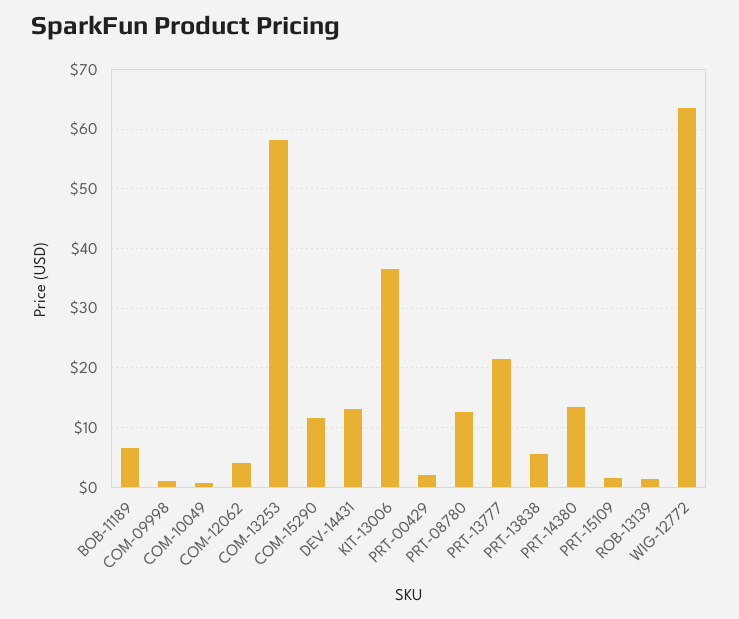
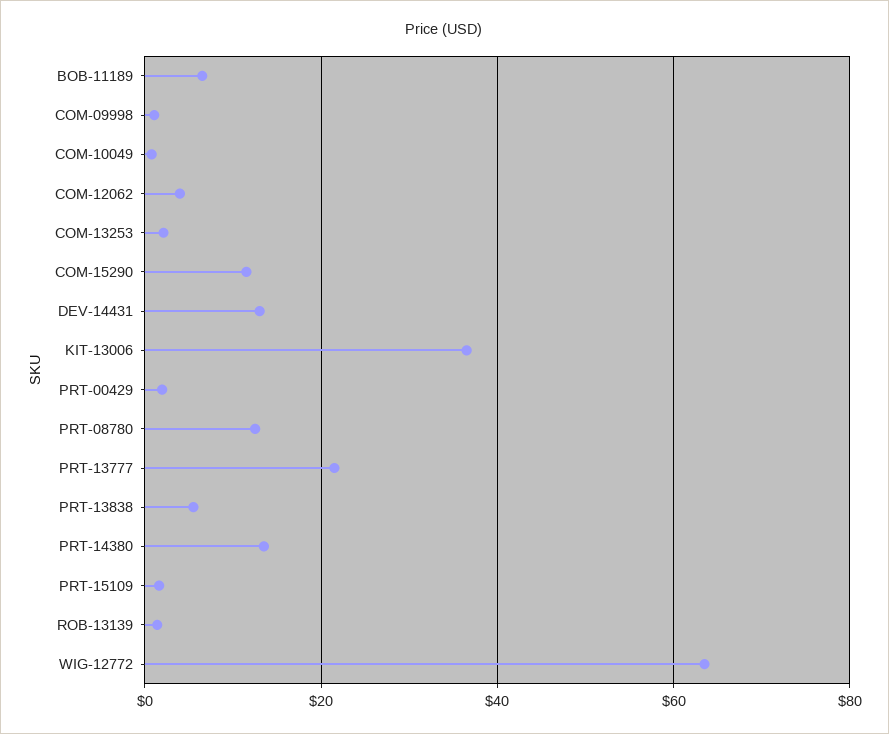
  {
    "BOB-11189": 6,
    "COM-09998": 2,
    "COM-10049": 0,
    "COM-12062": 4,
-   "COM-13253": 58,
+   "COM-13253": 2,
    "COM-15290": 12,
    "DEV-14431": 14,
    "KIT-13006": 36,
    "PRT-00429": 2,
    "PRT-08780": 12,
    "PRT-13777": 22,
    "PRT-13838": 6,
    "PRT-14380": 14,
    "PRT-15109": 2,
    "ROB-13139": 2,
    "WIG-12772": 64
  }

